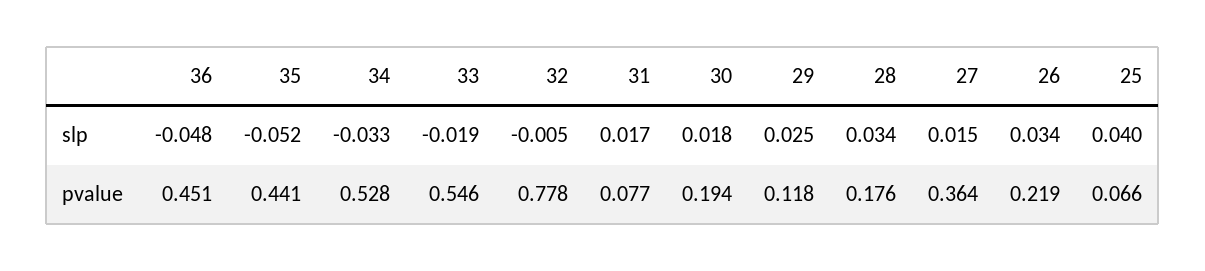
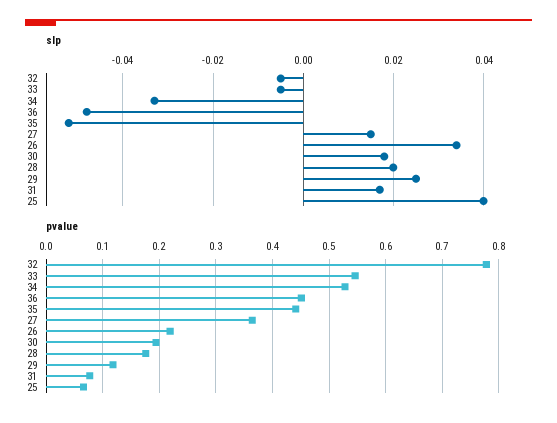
  {
    "slp": {
      "36": -0.048,
      "35": -0.052,
      "34": -0.033,
-     "33": -0.019,
+     "33": -0.005,
      "32": -0.005,
      "31": 0.017,
      "30": 0.018,
      "29": 0.025,
-     "28": 0.034,
+     "28": 0.02,
      "27": 0.015,
      "26": 0.034,
      "25": 0.04
    },
    "pvalue": {
      "36": 0.451,
      "35": 0.441,
      "34": 0.528,
      "33": 0.546,
      "32": 0.778,
      "31": 0.077,
      "30": 0.194,
      "29": 0.118,
      "28": 0.176,
      "27": 0.364,
      "26": 0.219,
      "25": 0.066
    }
  }

